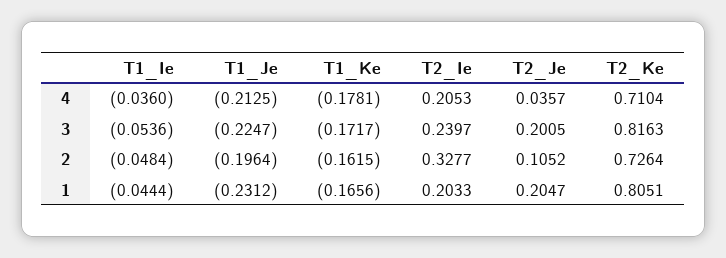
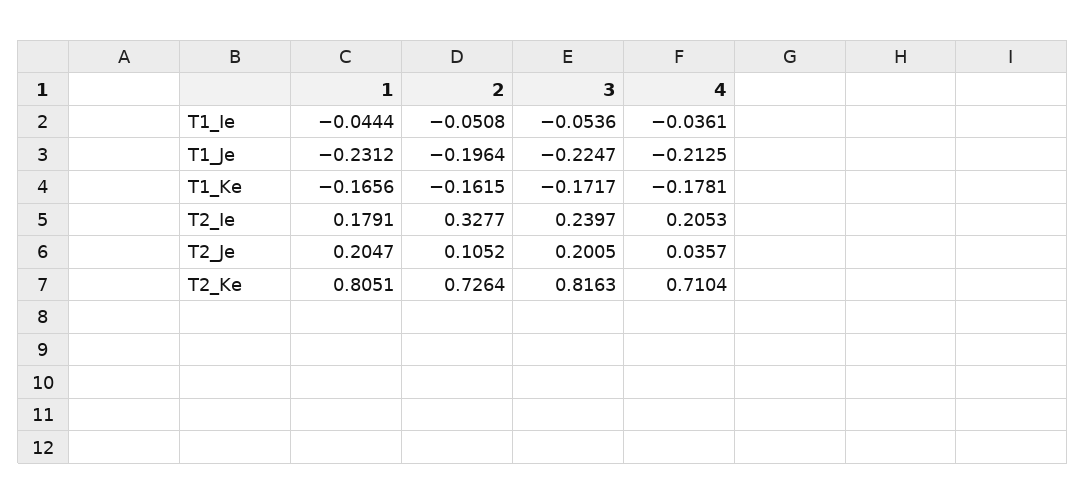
  {
    "T1_Ie": {
-     "4": -0.036,
+     "4": -0.0361,
      "3": -0.0536,
-     "2": -0.0484,
+     "2": -0.0508,
      "1": -0.0444
    },
    "T1_Je": {
      "4": -0.2125,
      "3": -0.2247,
      "2": -0.1964,
      "1": -0.2312
    },
    "T1_Ke": {
      "4": -0.1781,
      "3": -0.1717,
      "2": -0.1615,
      "1": -0.1656
    },
    "T2_Ie": {
      "4": 0.2053,
      "3": 0.2397,
      "2": 0.3277,
-     "1": 0.2033
+     "1": 0.1791
    },
    "T2_Je": {
      "4": 0.0357,
      "3": 0.2005,
      "2": 0.1052,
      "1": 0.2047
    },
    "T2_Ke": {
      "4": 0.7104,
      "3": 0.8163,
      "2": 0.7264,
      "1": 0.8051
    }
  }

